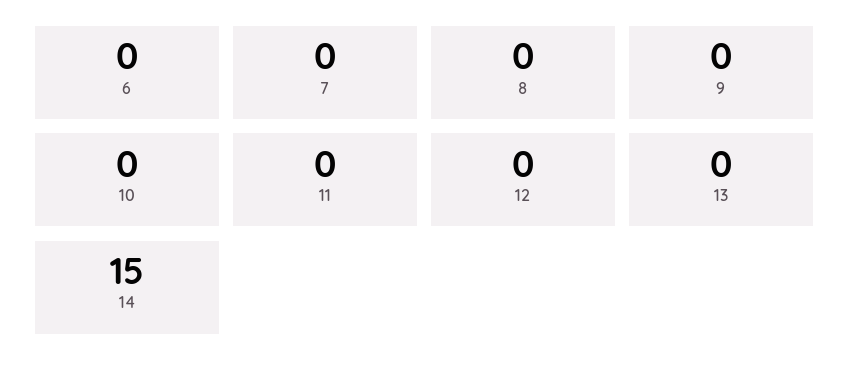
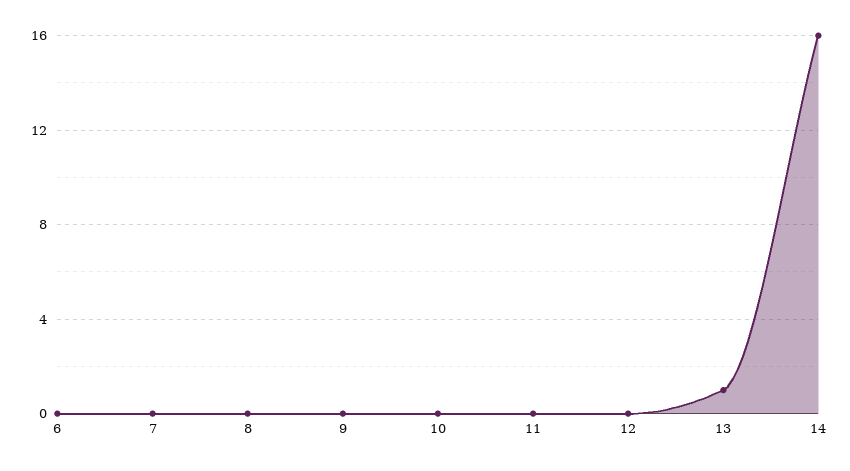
  {
    "6": 0,
    "7": 0,
    "8": 0,
    "9": 0,
    "10": 0,
    "11": 0,
    "12": 0,
-   "13": 0,
+   "13": 1,
-   "14": 15
+   "14": 16
  }

